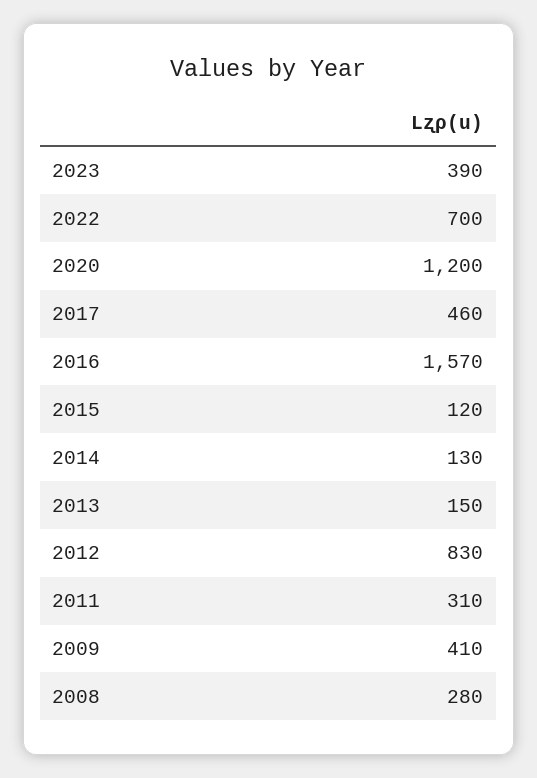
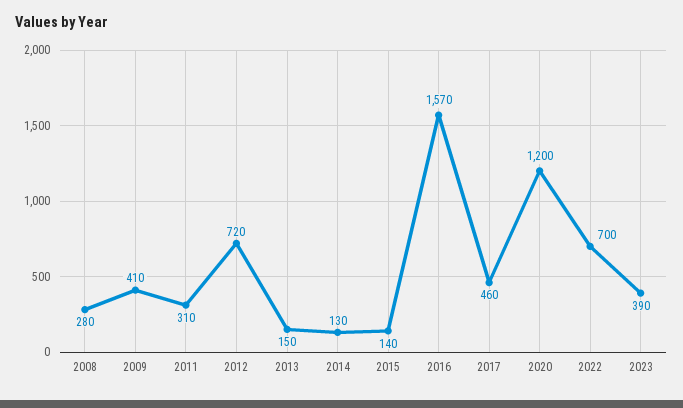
  {
    "2023": 390,
    "2022": 700,
    "2020": 1200,
    "2017": 460,
    "2016": 1570,
-   "2015": 120,
+   "2015": 140,
    "2014": 130,
    "2013": 150,
-   "2012": 830,
+   "2012": 720,
    "2011": 310,
    "2009": 410,
    "2008": 280
  }

